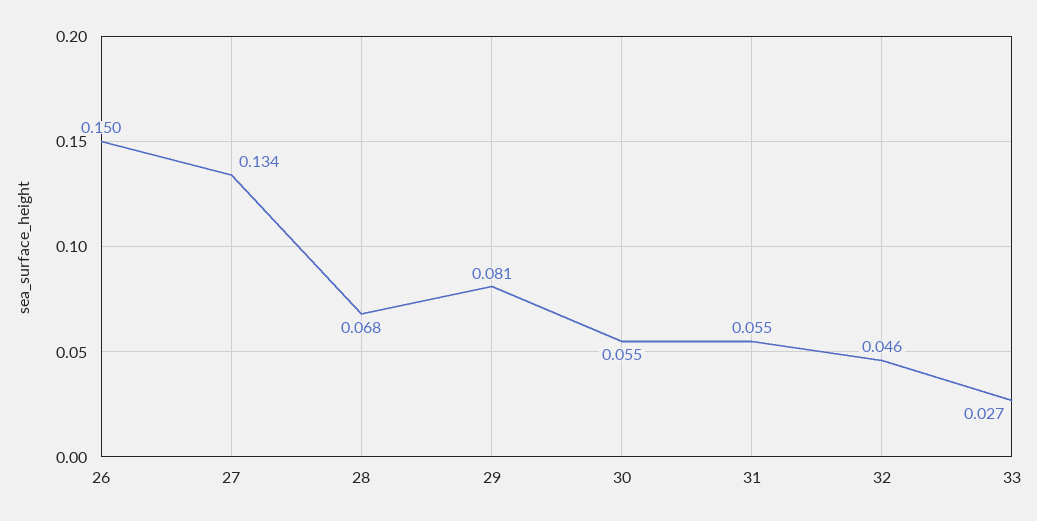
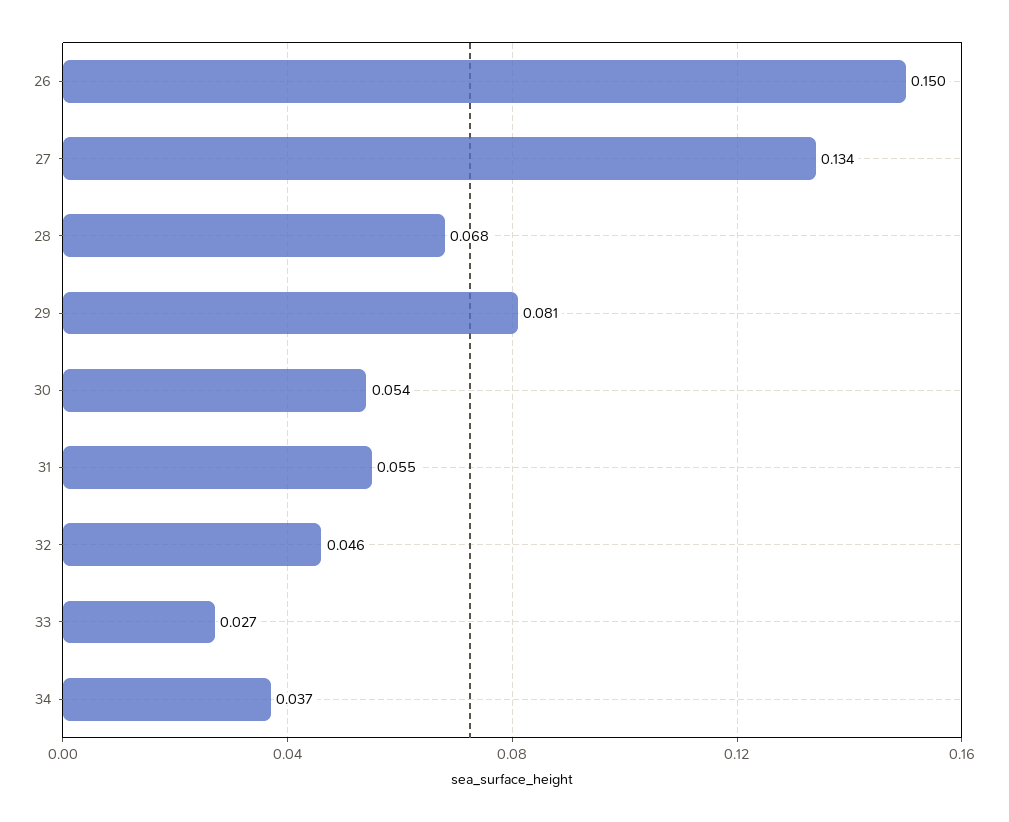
  {
    "26": 0.15,
    "27": 0.134,
    "28": 0.068,
    "29": 0.081,
-   "30": 0.055,
+   "30": 0.054,
    "31": 0.055,
    "32": 0.046,
-   "33": 0.027
+   "33": 0.027,
+   "34": 0.037
  }

